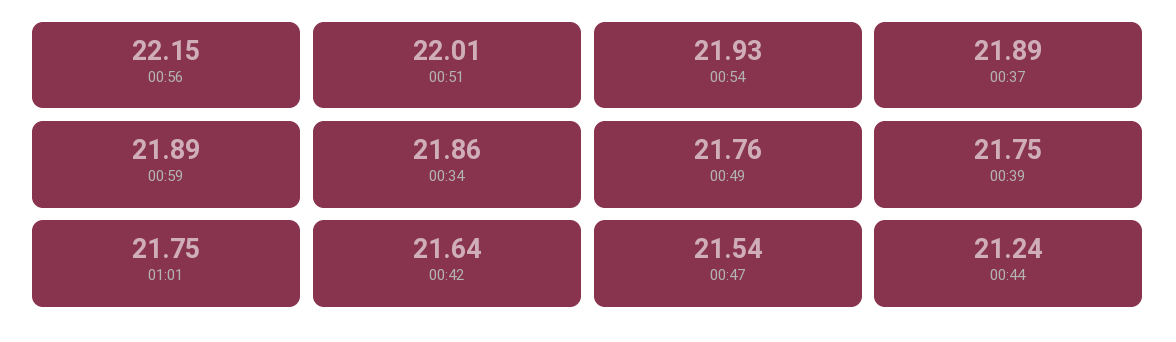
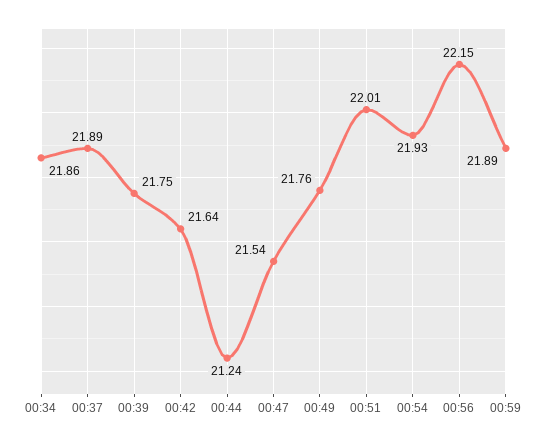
  {
    "00:56": 22.15,
    "00:51": 22.01,
    "00:54": 21.93,
    "00:37": 21.89,
    "00:59": 21.89,
    "00:34": 21.86,
    "00:49": 21.76,
    "00:39": 21.75,
-   "01:01": 21.75,
    "00:42": 21.64,
    "00:47": 21.54,
    "00:44": 21.24
  }

